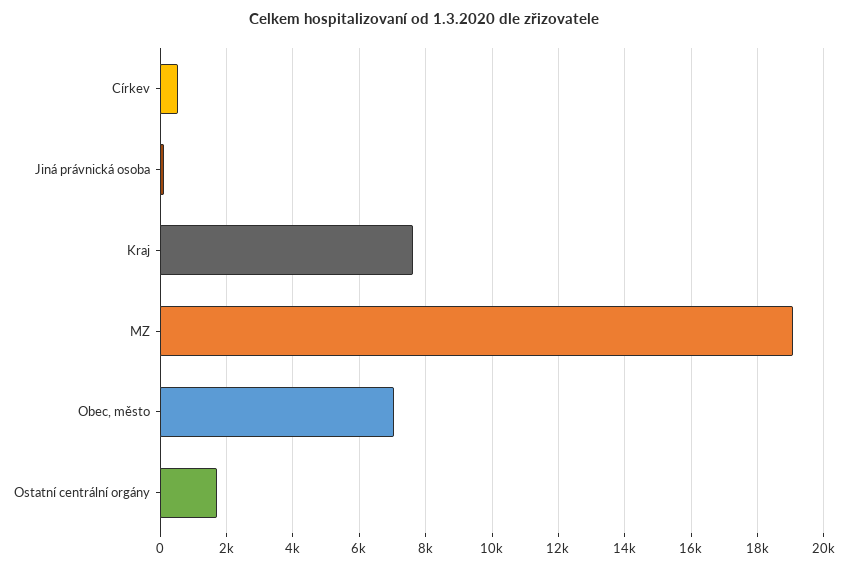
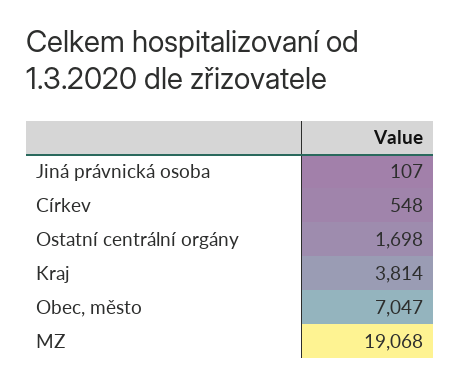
  {
    "Církev": 548,
    "Jiná právnická osoba": 107,
-   "Kraj": 7600,
+   "Kraj": 3814,
    "MZ": 19068,
    "Obec, město": 7047,
    "Ostatní centrální orgány": 1698
  }

